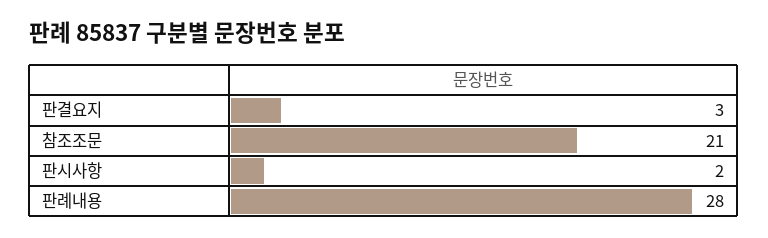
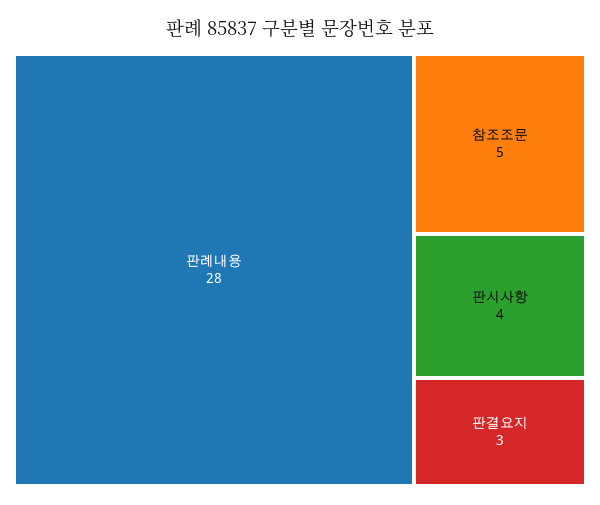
  {
    "판결요지": 3,
-   "참조조문": 21,
+   "참조조문": 5,
-   "판시사항": 2,
+   "판시사항": 4,
    "판례내용": 28
  }

